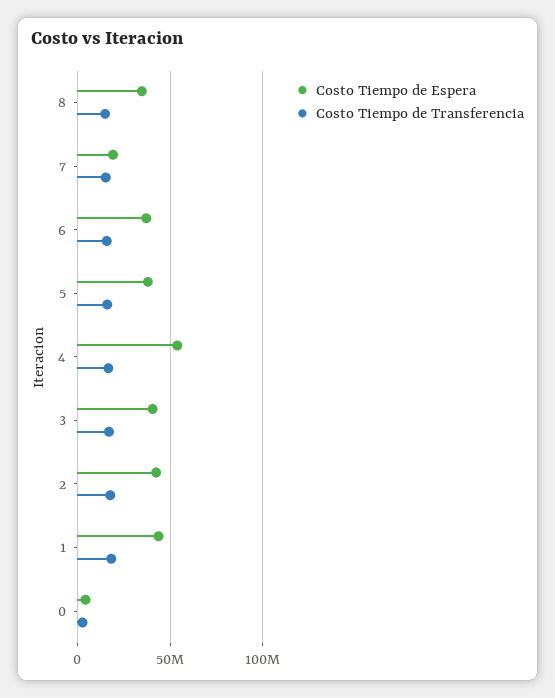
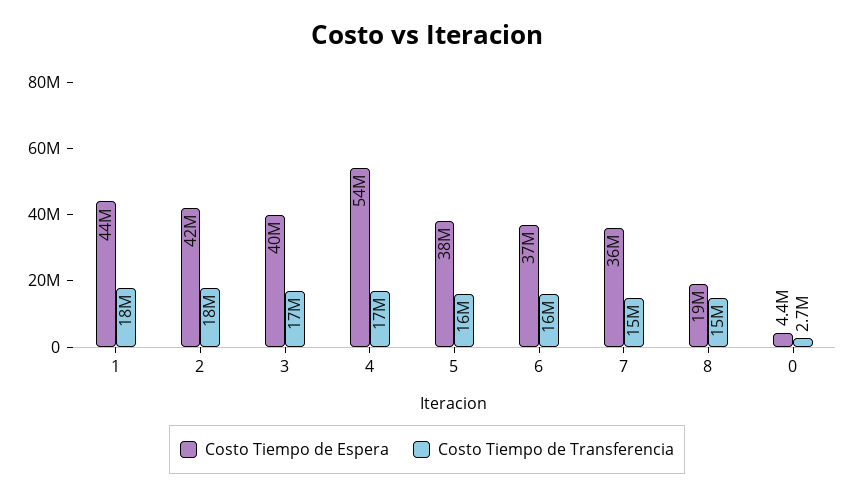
  {
    "Costo Tiempo de Espera": {
-     "8": 35000000,
+     "8": 19000000,
-     "7": 20000000,
+     "7": 36000000,
      "6": 37000000,
      "5": 38000000,
      "4": 54000000,
      "3": 40000000,
      "2": 42000000,
      "1": 44000000,
      "0": 4400000
    },
    "Costo Tiempo de Transferencia": {
      "8": 15000000,
      "7": 15000000,
      "6": 16000000,
      "5": 16000000,
      "4": 17000000,
      "3": 17000000,
      "2": 18000000,
      "1": 18000000,
      "0": 2700000
    }
  }

